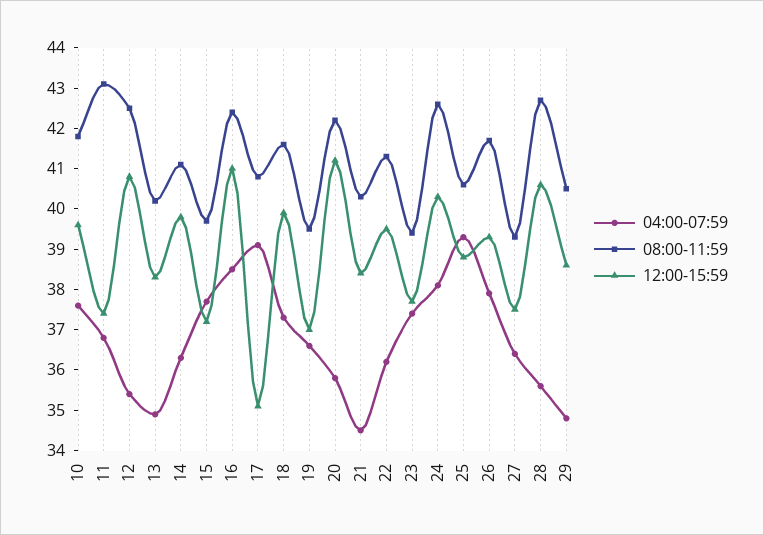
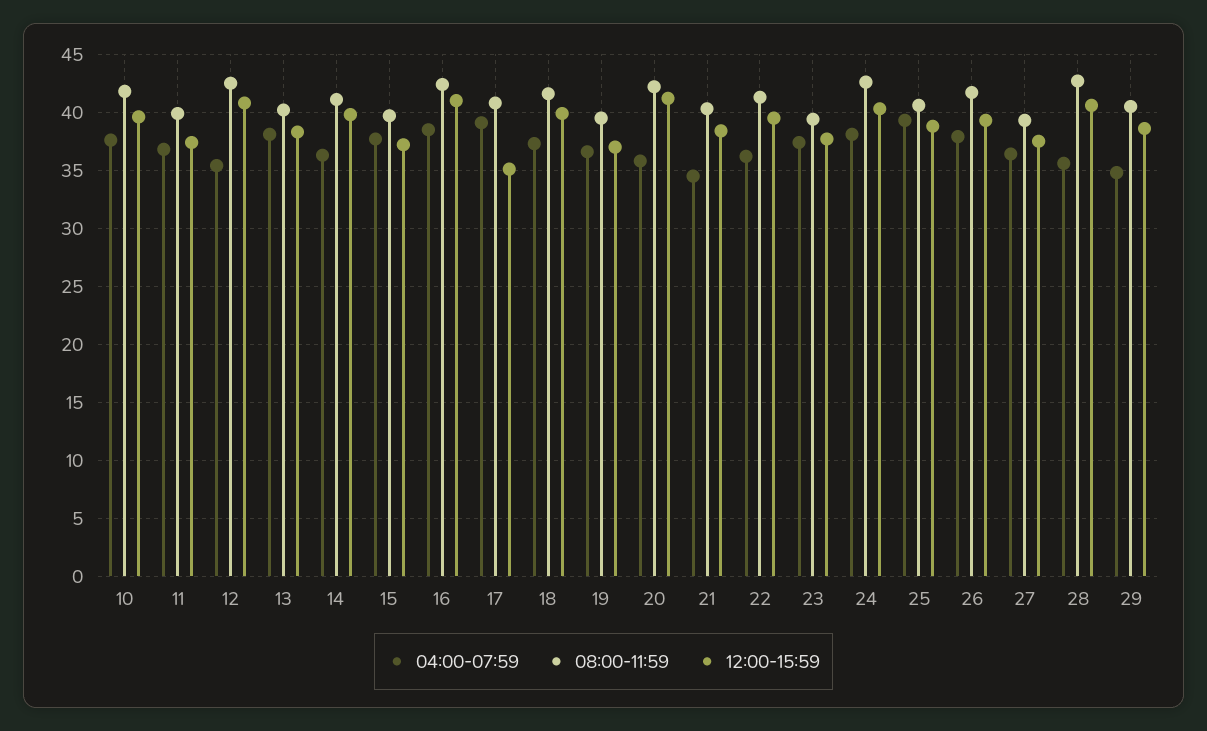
  {
    "04:00-07:59": {
      "10": 37.5,
      "11": 37,
      "12": 35.5,
-     "13": 35,
+     "13": 38,
      "14": 36.5,
      "15": 37.5,
      "16": 38.5,
      "17": 39,
      "18": 37.5,
      "19": 36.5,
      "20": 36,
      "21": 34.5,
      "22": 36,
      "23": 37.5,
      "24": 38,
      "25": 39.5,
      "26": 38,
      "27": 36.5,
      "28": 35.5,
      "29": 35
    },
    "08:00-11:59": {
      "10": 42,
-     "11": 43,
+     "11": 40,
      "12": 42.5,
      "13": 40,
      "14": 41,
      "15": 39.5,
      "16": 42.5,
      "17": 41,
      "18": 41.5,
      "19": 39.5,
      "20": 42,
      "21": 40.5,
      "22": 41.5,
      "23": 39.5,
      "24": 42.5,
      "25": 40.5,
      "26": 41.5,
      "27": 39.5,
      "28": 42.5,
      "29": 40.5
    },
    "12:00-15:59": {
      "10": 39.5,
      "11": 37.5,
      "12": 41,
      "13": 38.5,
      "14": 40,
      "15": 37,
      "16": 41,
      "17": 35,
      "18": 40,
      "19": 37,
      "20": 41,
      "21": 38.5,
      "22": 39.5,
      "23": 37.5,
      "24": 40.5,
      "25": 39,
      "26": 39.5,
      "27": 37.5,
      "28": 40.5,
      "29": 38.5
    }
  }

